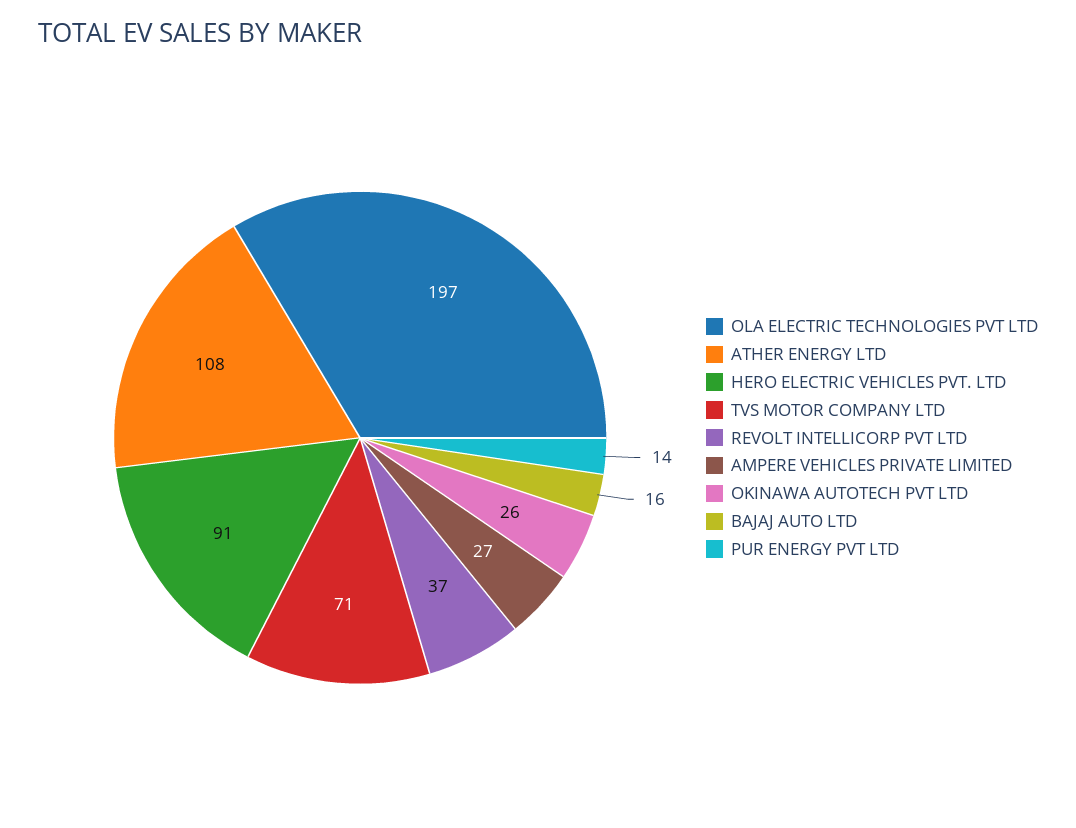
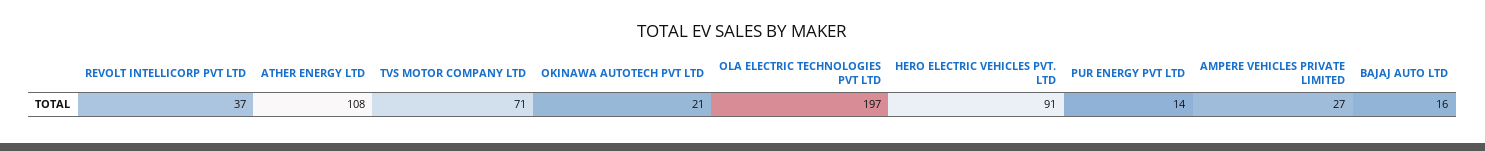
  {
    "OLA ELECTRIC TECHNOLOGIES PVT LTD": 197,
    "ATHER ENERGY LTD": 108,
    "HERO ELECTRIC VEHICLES PVT. LTD": 91,
    "TVS MOTOR COMPANY LTD": 71,
    "REVOLT INTELLICORP PVT LTD": 37,
    "AMPERE VEHICLES PRIVATE LIMITED": 27,
-   "OKINAWA AUTOTECH PVT LTD": 26,
+   "OKINAWA AUTOTECH PVT LTD": 21,
    "BAJAJ AUTO LTD": 16,
    "PUR ENERGY PVT LTD": 14
  }

